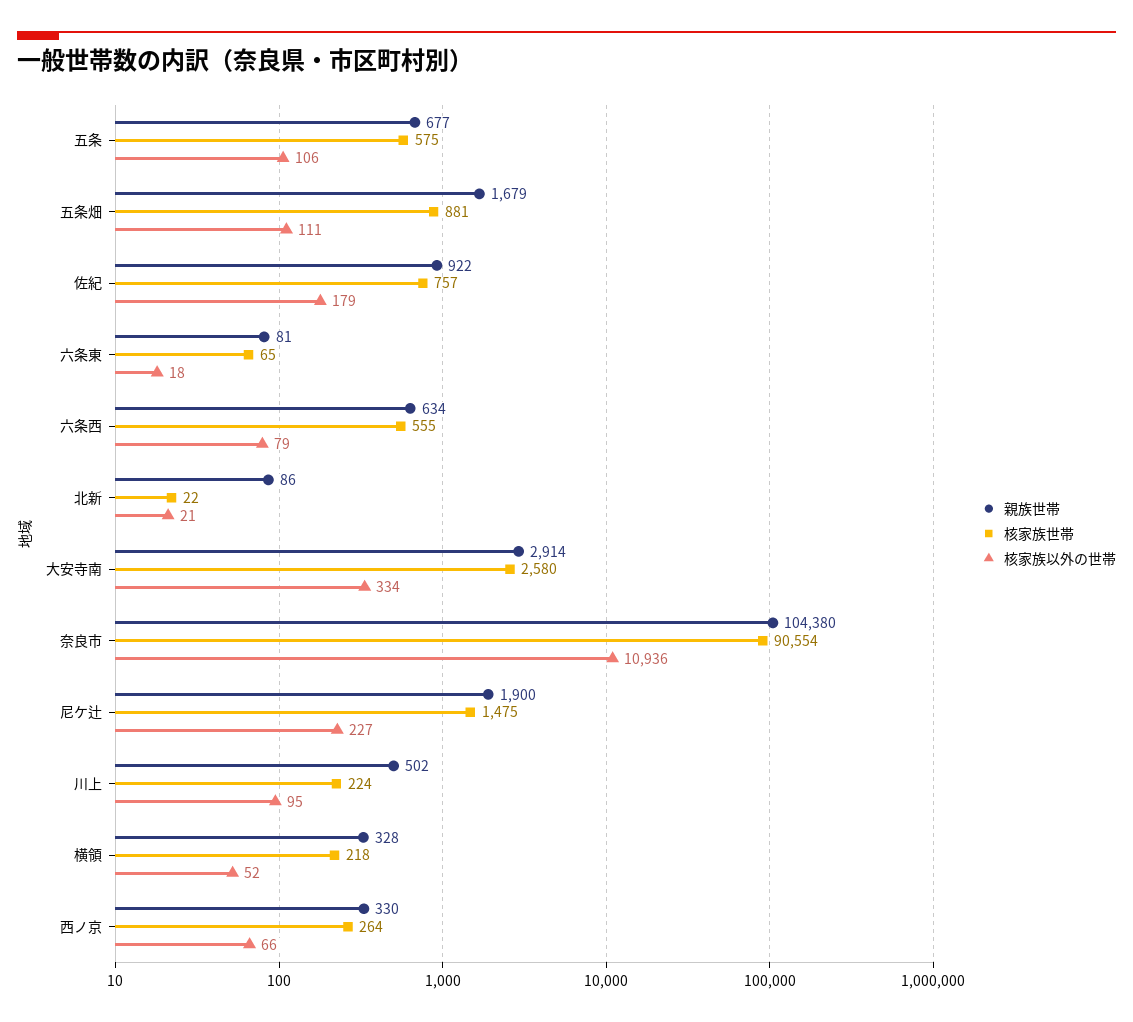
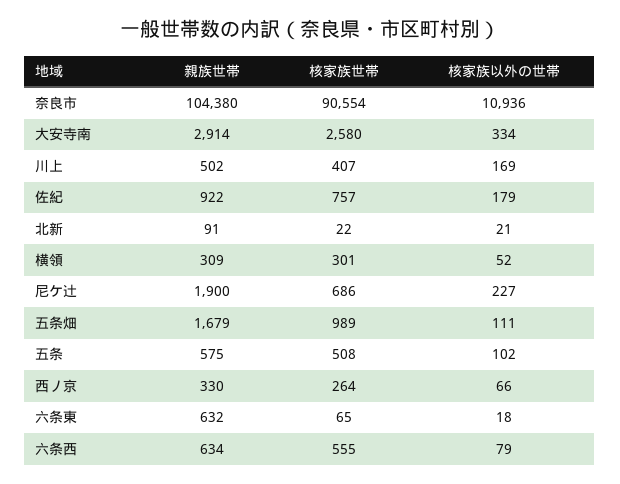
  {
    "親族世帯": {
-     "五条": 677,
+     "五条": 575,
      "五条畑": 1679,
      "佐紀": 922,
-     "六条東": 81,
+     "六条東": 632,
      "六条西": 634,
-     "北新": 86,
+     "北新": 91,
      "大安寺南": 2914,
      "奈良市": 104380,
      "尼ケ辻": 1900,
      "川上": 502,
-     "横領": 328,
+     "横領": 309,
      "西ノ京": 330
    },
    "核家族世帯": {
-     "五条": 575,
+     "五条": 508,
-     "五条畑": 881,
+     "五条畑": 989,
      "佐紀": 757,
      "六条東": 65,
      "六条西": 555,
      "北新": 22,
      "大安寺南": 2580,
      "奈良市": 90554,
-     "尼ケ辻": 1475,
+     "尼ケ辻": 686,
-     "川上": 224,
+     "川上": 407,
-     "横領": 218,
+     "横領": 301,
      "西ノ京": 264
    },
    "核家族以外の世帯": {
-     "五条": 106,
+     "五条": 102,
      "五条畑": 111,
      "佐紀": 179,
      "六条東": 18,
      "六条西": 79,
      "北新": 21,
      "大安寺南": 334,
      "奈良市": 10936,
      "尼ケ辻": 227,
-     "川上": 95,
+     "川上": 169,
      "横領": 52,
      "西ノ京": 66
    }
  }

